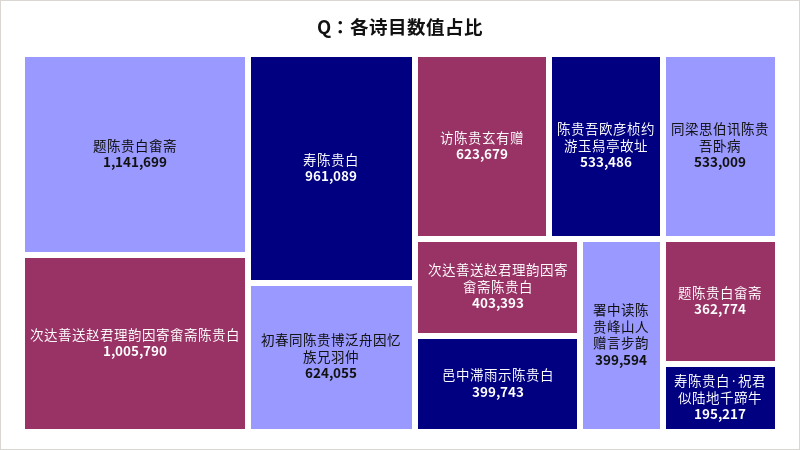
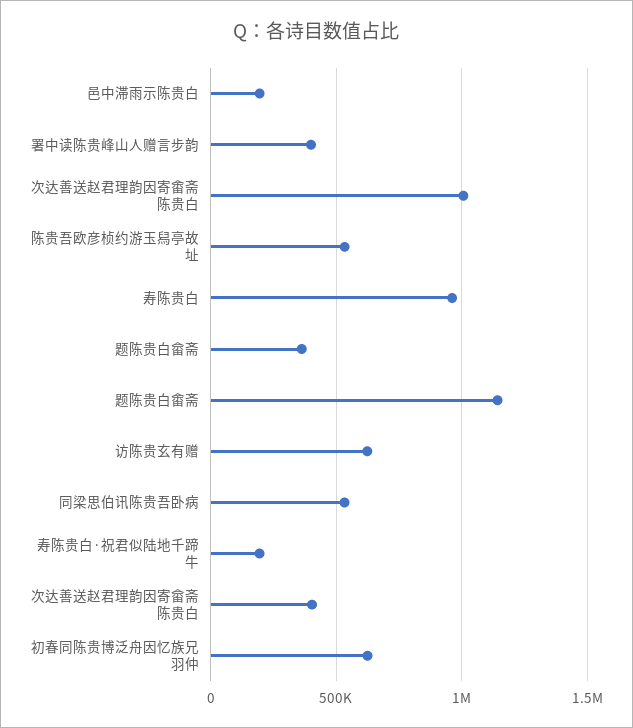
  {
    "题陈贵白畬斋": 1141699,
    "次达善送赵君理韵因寄畬斋陈贵白": 1005790,
    "寿陈贵白": 961089,
    "初春同陈贵博泛舟因忆族兄羽仲": 624055,
    "访陈贵玄有赠": 623679,
    "陈贵吾欧彦桢约游玉舄亭故址": 533486,
    "同梁思伯讯陈贵吾卧病": 533009,
    "次达善送赵君理韵因寄畲斋陈贵白": 403393,
-   "邑中滞雨示陈贵白": 399743,
+   "邑中滞雨示陈贵白": 200000,
    "署中读陈贵峰山人赠言步韵": 399594,
    "题陈贵白畲斋": 362774,
    "寿陈贵白·祝君似陆地千蹄牛": 195217
  }

